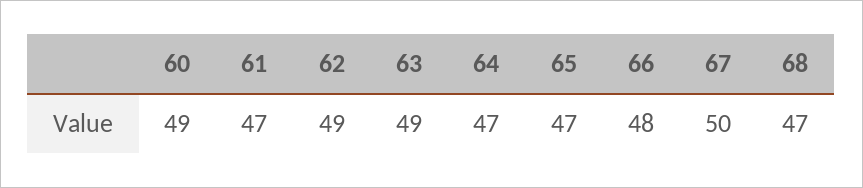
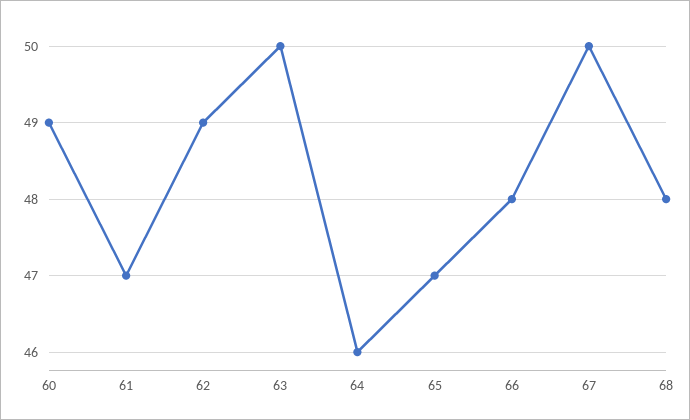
  {
    "60": 49,
    "61": 47,
    "62": 49,
-   "63": 49,
+   "63": 50,
-   "64": 47,
+   "64": 46,
    "65": 47,
    "66": 48,
    "67": 50,
-   "68": 47
+   "68": 48
  }

